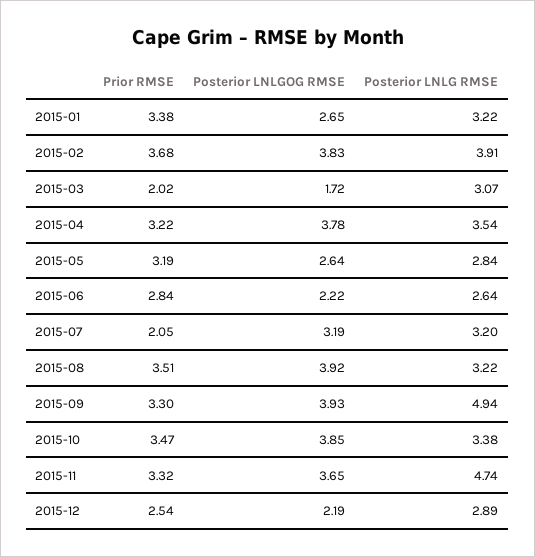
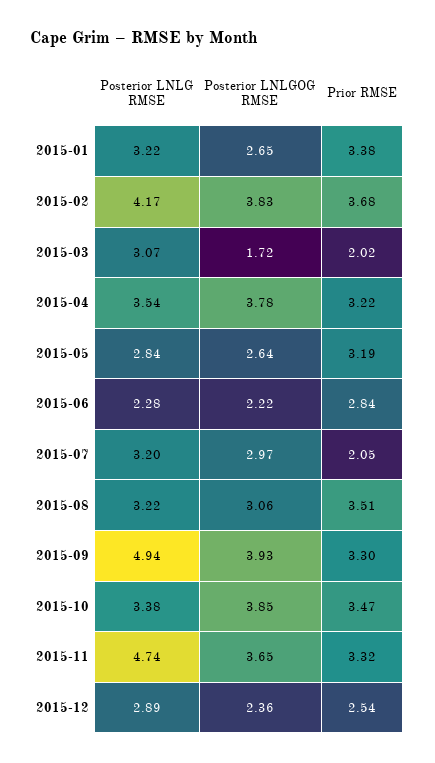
  {
    "Prior RMSE": {
      "2015-01": 3.38,
      "2015-02": 3.68,
      "2015-03": 2.02,
      "2015-04": 3.22,
      "2015-05": 3.19,
      "2015-06": 2.84,
      "2015-07": 2.05,
      "2015-08": 3.51,
      "2015-09": 3.3,
      "2015-10": 3.47,
      "2015-11": 3.32,
      "2015-12": 2.54
    },
    "Posterior LNLGOG RMSE": {
      "2015-01": 2.65,
      "2015-02": 3.83,
      "2015-03": 1.72,
      "2015-04": 3.78,
      "2015-05": 2.64,
      "2015-06": 2.22,
-     "2015-07": 3.19,
+     "2015-07": 2.97,
-     "2015-08": 3.92,
+     "2015-08": 3.06,
      "2015-09": 3.93,
      "2015-10": 3.85,
      "2015-11": 3.65,
-     "2015-12": 2.19
+     "2015-12": 2.36
    },
    "Posterior LNLG RMSE": {
      "2015-01": 3.22,
-     "2015-02": 3.91,
+     "2015-02": 4.17,
      "2015-03": 3.07,
      "2015-04": 3.54,
      "2015-05": 2.84,
-     "2015-06": 2.64,
+     "2015-06": 2.28,
      "2015-07": 3.2,
      "2015-08": 3.22,
      "2015-09": 4.94,
      "2015-10": 3.38,
      "2015-11": 4.74,
      "2015-12": 2.89
    }
  }

